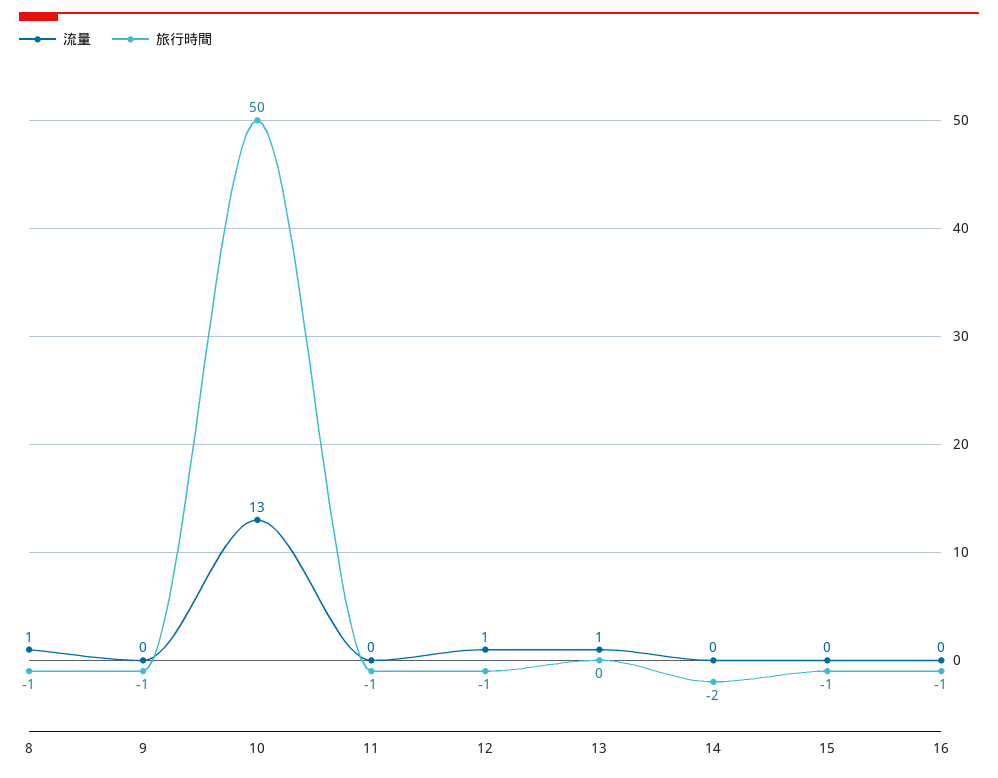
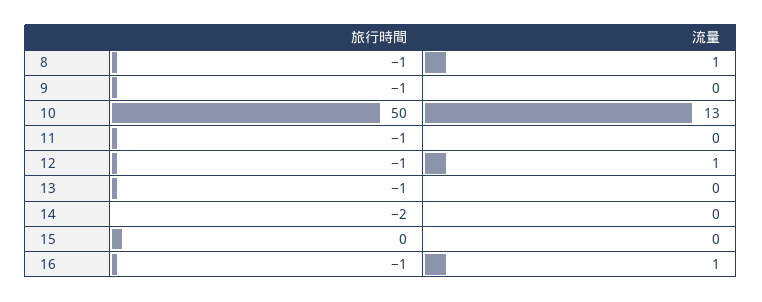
  {
    "流量": {
      "8": 1,
      "9": 0,
      "10": 13,
      "11": 0,
      "12": 1,
-     "13": 1,
+     "13": 0,
      "14": 0,
      "15": 0,
-     "16": 0
+     "16": 1
    },
    "旅行時間": {
      "8": -1,
      "9": -1,
      "10": 50,
      "11": -1,
      "12": -1,
-     "13": 0,
+     "13": -1,
      "14": -2,
-     "15": -1,
+     "15": 0,
      "16": -1
    }
  }

